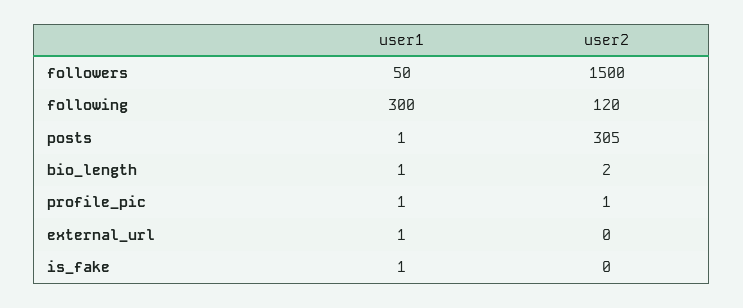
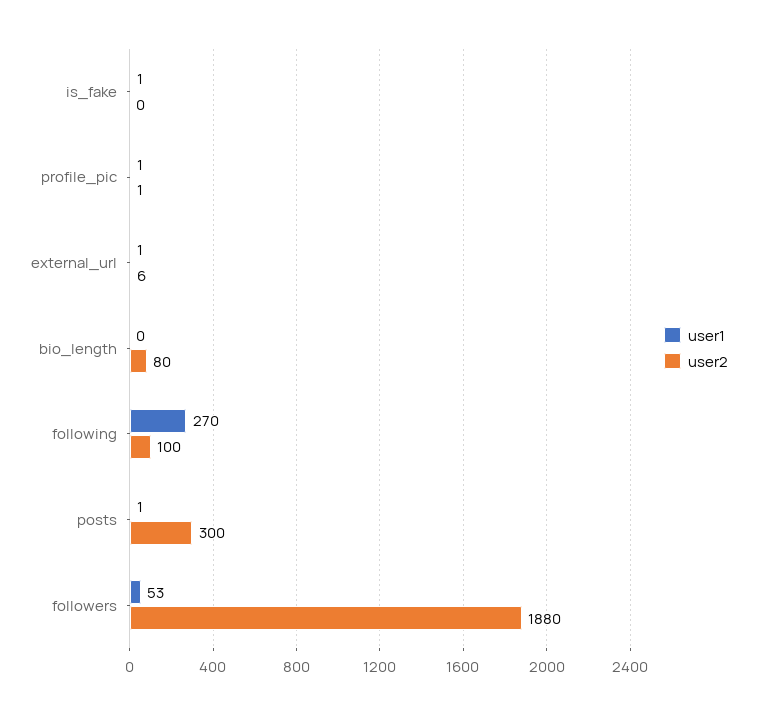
  {
    "user1": {
-     "followers": 50,
+     "followers": 53,
-     "following": 300,
+     "following": 270,
      "posts": 1,
-     "bio_length": 1,
+     "bio_length": 0,
      "profile_pic": 1,
      "external_url": 1,
      "is_fake": 1
    },
    "user2": {
-     "followers": 1500,
+     "followers": 1880,
-     "following": 120,
+     "following": 100,
-     "posts": 305,
+     "posts": 300,
-     "bio_length": 2,
+     "bio_length": 80,
      "profile_pic": 1,
-     "external_url": 0,
+     "external_url": 6,
      "is_fake": 0
    }
  }

